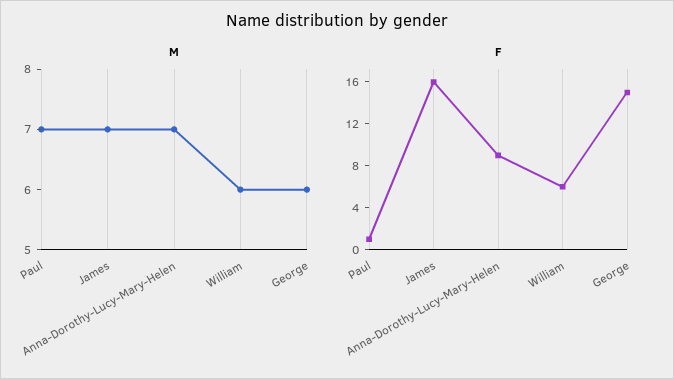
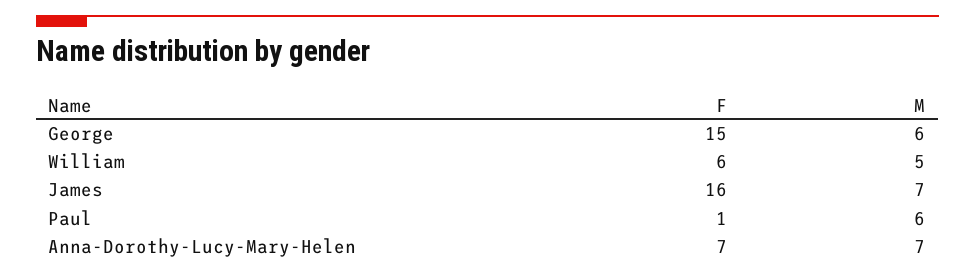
  {
    "M": {
-     "Paul": 7,
+     "Paul": 6,
      "James": 7,
      "Anna-Dorothy-Lucy-Mary-Helen": 7,
-     "William": 6,
+     "William": 5,
      "George": 6
    },
    "F": {
      "Paul": 1,
      "James": 16,
-     "Anna-Dorothy-Lucy-Mary-Helen": 9,
+     "Anna-Dorothy-Lucy-Mary-Helen": 7,
      "William": 6,
      "George": 15
    }
  }

